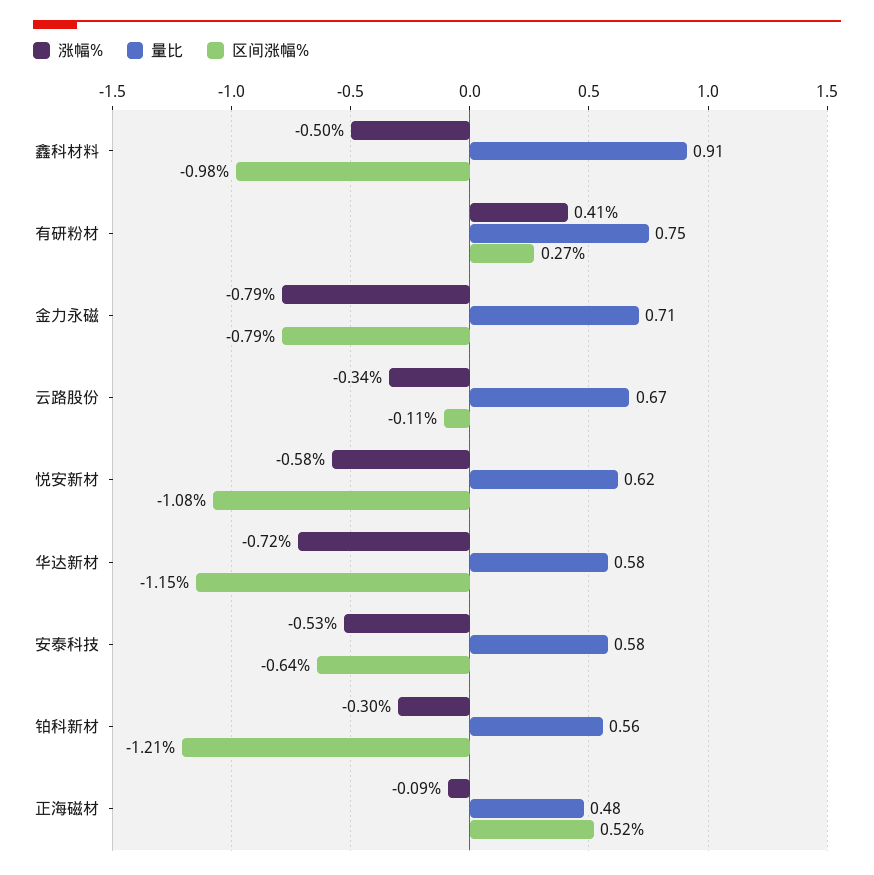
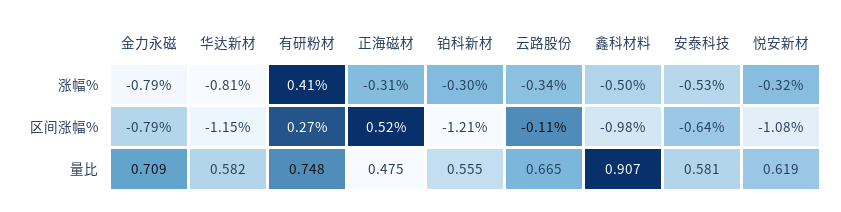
  {
    "涨幅%": {
      "鑫科材料": -0.5,
      "有研粉材": 0.41,
      "金力永磁": -0.79,
      "云路股份": -0.34,
-     "悦安新材": -0.58,
+     "悦安新材": -0.32,
-     "华达新材": -0.72,
+     "华达新材": -0.81,
      "安泰科技": -0.53,
      "铂科新材": -0.3,
-     "正海磁材": -0.09
+     "正海磁材": -0.31
    },
    "量比": {
      "鑫科材料": 0.907,
      "有研粉材": 0.748,
      "金力永磁": 0.709,
      "云路股份": 0.665,
      "悦安新材": 0.619,
      "华达新材": 0.582,
      "安泰科技": 0.581,
      "铂科新材": 0.555,
      "正海磁材": 0.475
    },
    "区间涨幅%": {
      "鑫科材料": -0.98,
      "有研粉材": 0.27,
      "金力永磁": -0.79,
      "云路股份": -0.11,
      "悦安新材": -1.08,
      "华达新材": -1.15,
      "安泰科技": -0.64,
      "铂科新材": -1.21,
      "正海磁材": 0.52
    }
  }

